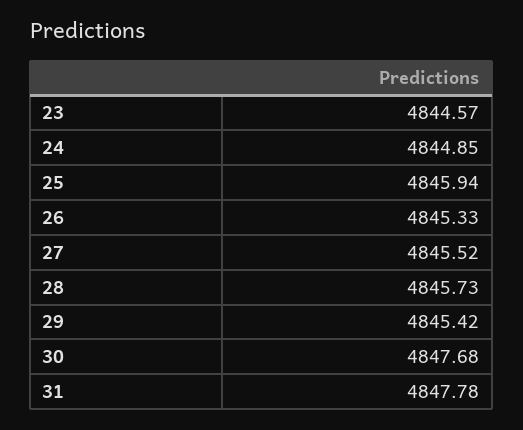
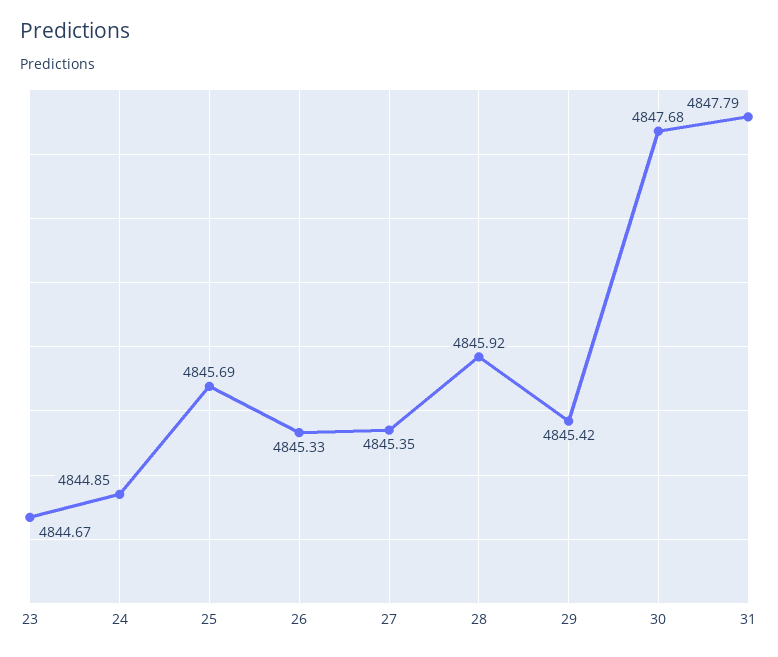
  {
-   "23": 4844.57,
+   "23": 4844.67,
    "24": 4844.85,
-   "25": 4845.94,
+   "25": 4845.69,
    "26": 4845.33,
-   "27": 4845.52,
+   "27": 4845.35,
-   "28": 4845.73,
+   "28": 4845.92,
    "29": 4845.42,
    "30": 4847.68,
-   "31": 4847.78
+   "31": 4847.79
  }

